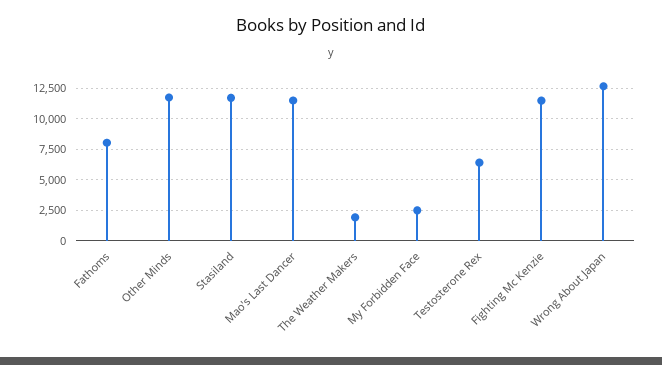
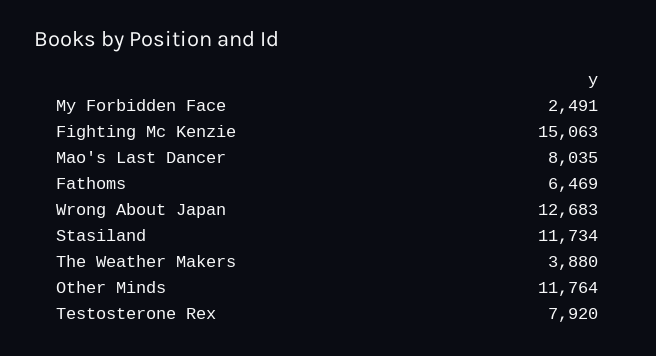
  {
-   "Fathoms": 8000,
+   "Fathoms": 6469,
    "Other Minds": 11764,
    "Stasiland": 11734,
-   "Mao's Last Dancer": 11500,
+   "Mao's Last Dancer": 8035,
-   "The Weather Makers": 2000,
+   "The Weather Makers": 3880,
    "My Forbidden Face": 2491,
-   "Testosterone Rex": 6500,
+   "Testosterone Rex": 7920,
-   "Fighting Mc Kenzie": 11500,
+   "Fighting Mc Kenzie": 15063,
    "Wrong About Japan": 12683
  }

